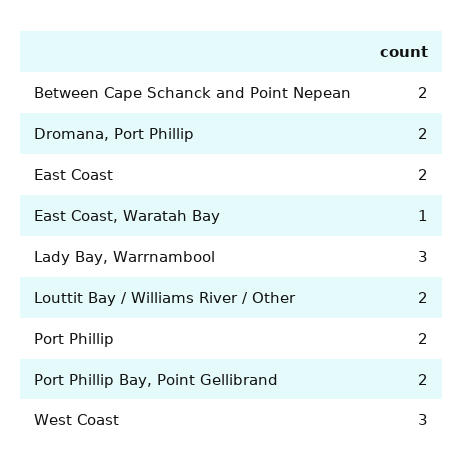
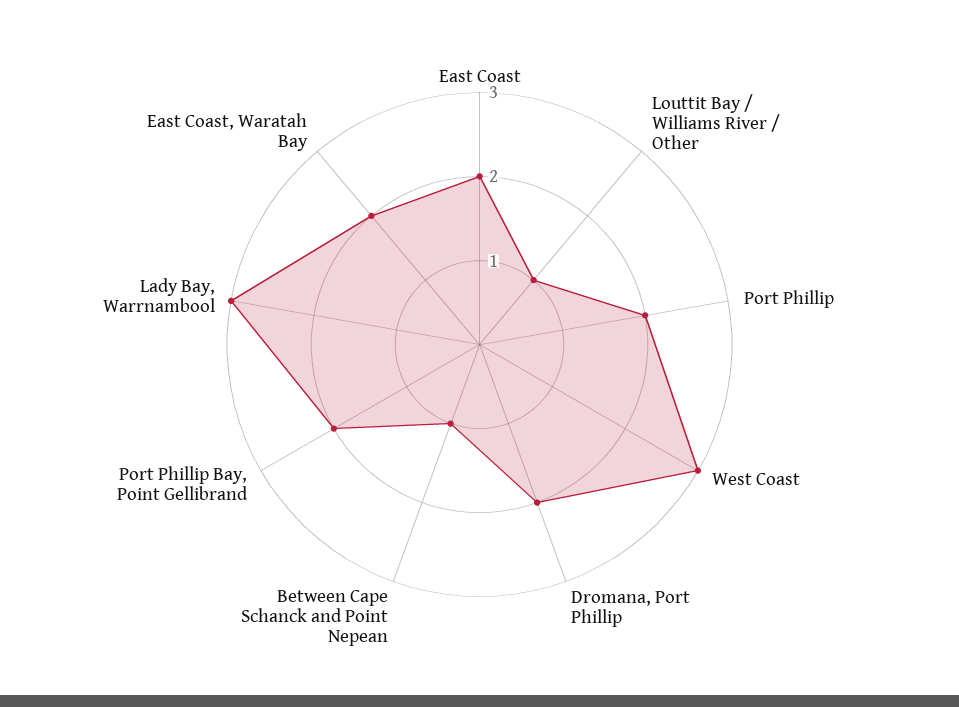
  {
-   "Between Cape Schanck and Point Nepean": 2,
+   "Between Cape Schanck and Point Nepean": 1,
    "Dromana, Port Phillip": 2,
    "East Coast": 2,
-   "East Coast, Waratah Bay": 1,
+   "East Coast, Waratah Bay": 2,
    "Lady Bay, Warrnambool": 3,
-   "Louttit Bay / Williams River / Other": 2,
+   "Louttit Bay / Williams River / Other": 1,
    "Port Phillip": 2,
    "Port Phillip Bay, Point Gellibrand": 2,
    "West Coast": 3
  }

